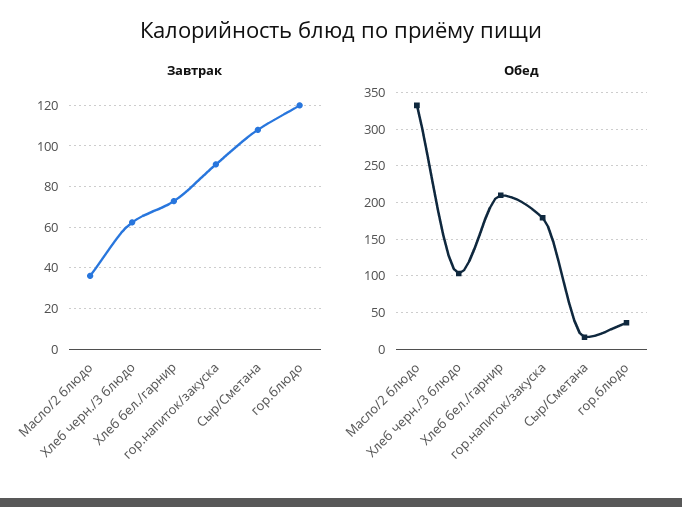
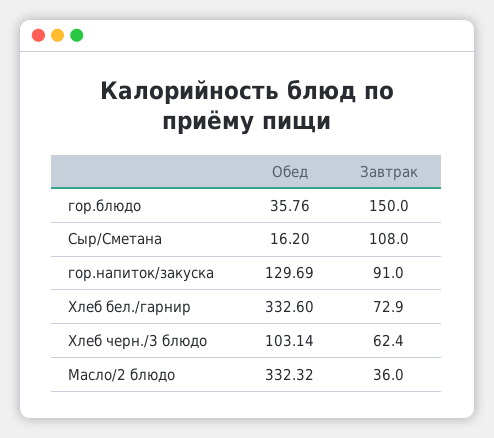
  {
    "Завтрак": {
      "Масло/2 блюдо": 36,
      "Хлеб черн./3 блюдо": 62.4,
      "Хлеб бел./гарнир": 72.9,
      "гор.напиток/закуска": 91,
      "Сыр/Сметана": 108,
-     "гор.блюдо": 120
+     "гор.блюдо": 150
    },
    "Обед": {
      "Масло/2 блюдо": 332.32,
      "Хлеб черн./3 блюдо": 103.14,
-     "Хлеб бел./гарнир": 210,
+     "Хлеб бел./гарнир": 332.6,
-     "гор.напиток/закуска": 180,
+     "гор.напиток/закуска": 129.69,
      "Сыр/Сметана": 16.2,
      "гор.блюдо": 35.76
    }
  }

